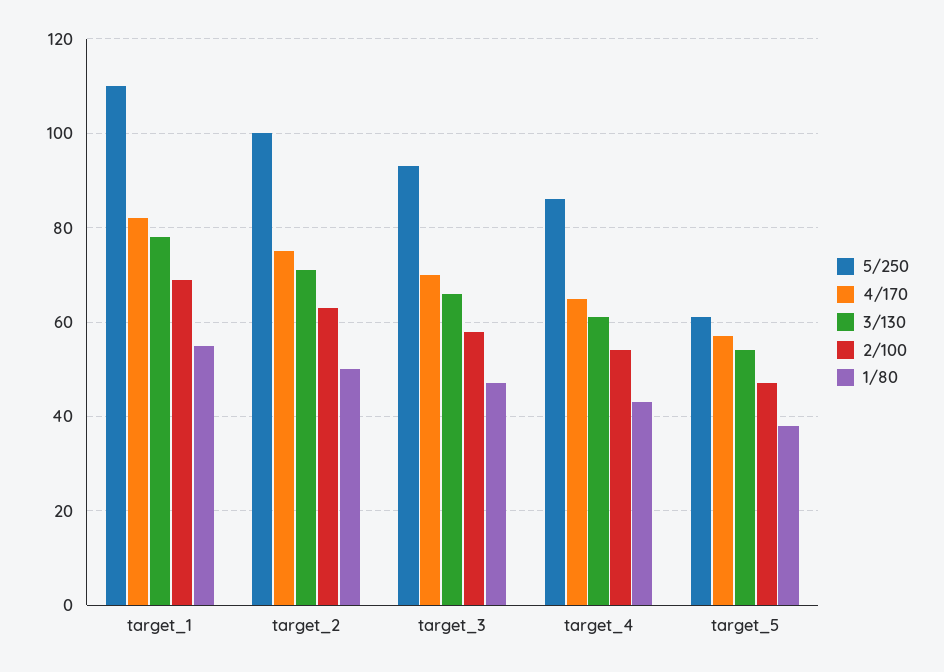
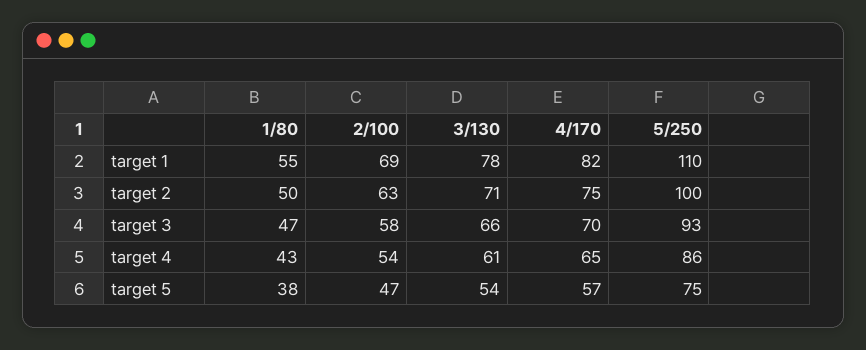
  {
    "5/250": {
      "target_1": 110,
      "target_2": 100,
      "target_3": 93,
      "target_4": 86,
-     "target_5": 60
+     "target_5": 75
    },
    "4/170": {
      "target_1": 82,
      "target_2": 75,
      "target_3": 70,
      "target_4": 65,
      "target_5": 57
    },
    "3/130": {
      "target_1": 78,
      "target_2": 71,
      "target_3": 66,
      "target_4": 61,
      "target_5": 54
    },
    "2/100": {
      "target_1": 69,
      "target_2": 63,
      "target_3": 58,
      "target_4": 54,
      "target_5": 47
    },
    "1/80": {
      "target_1": 55,
      "target_2": 50,
      "target_3": 47,
      "target_4": 43,
      "target_5": 38
    }
  }

